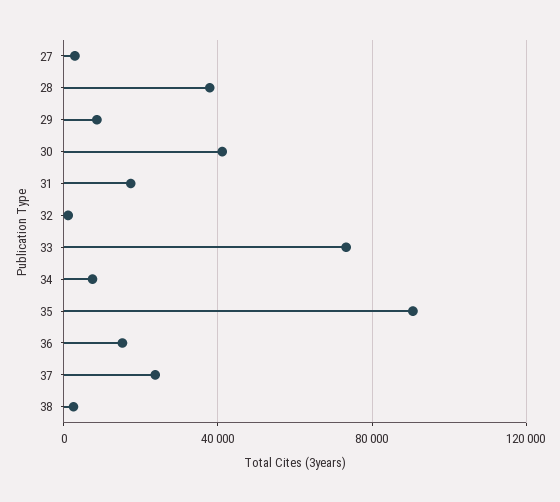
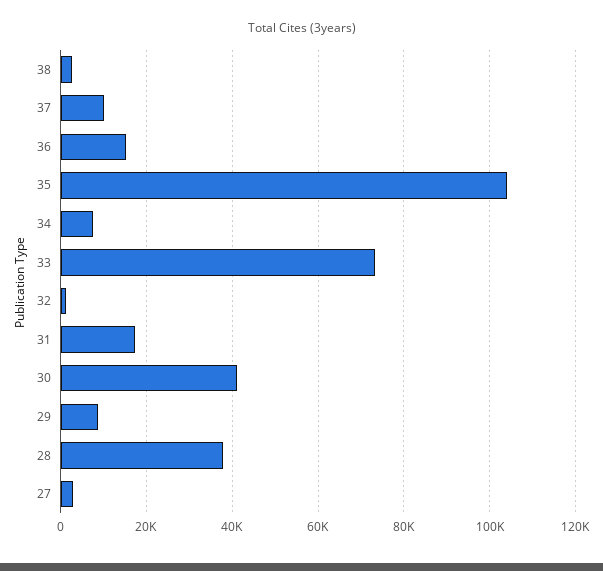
  {
    "27": 2000,
    "28": 38000,
    "29": 8000,
    "30": 42000,
    "31": 18000,
    "32": 2000,
    "33": 74000,
    "34": 8000,
-   "35": 90000,
+   "35": 104000,
    "36": 16000,
-   "37": 25000,
+   "37": 10000,
    "38": 2000
  }

